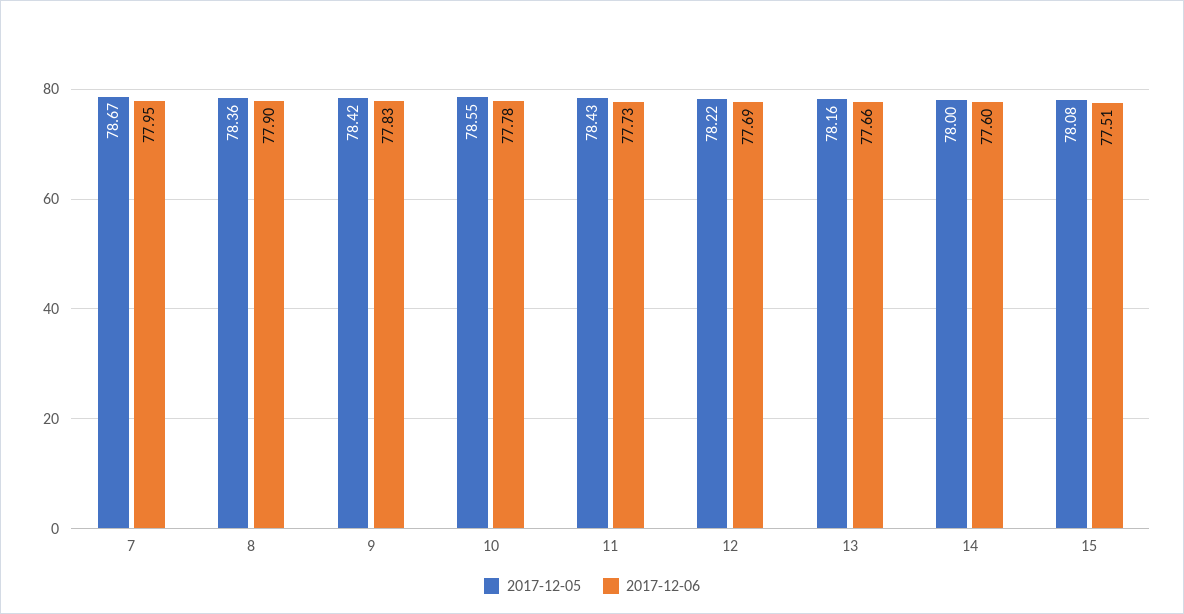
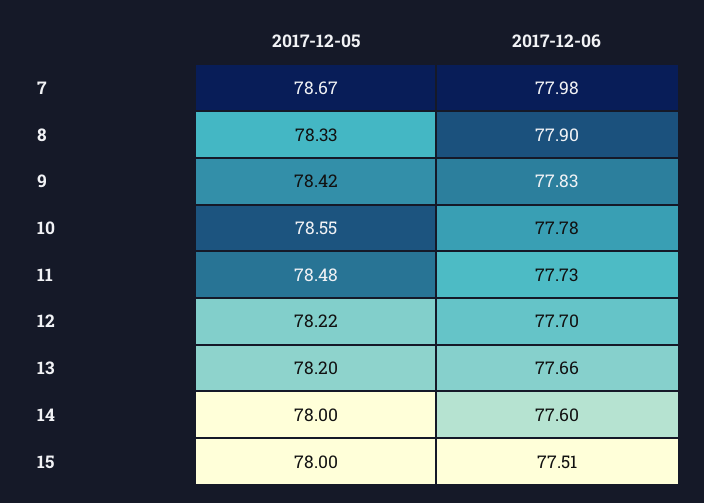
  {
    "2017-12-05": {
      "7": 78.67,
-     "8": 78.36,
+     "8": 78.33,
      "9": 78.42,
      "10": 78.55,
-     "11": 78.43,
+     "11": 78.48,
      "12": 78.22,
-     "13": 78.16,
+     "13": 78.2,
      "14": 78,
-     "15": 78.08
+     "15": 78
    },
    "2017-12-06": {
-     "7": 77.95,
+     "7": 77.98,
      "8": 77.9,
      "9": 77.83,
      "10": 77.78,
      "11": 77.73,
-     "12": 77.69,
+     "12": 77.7,
      "13": 77.66,
      "14": 77.6,
      "15": 77.51
    }
  }

